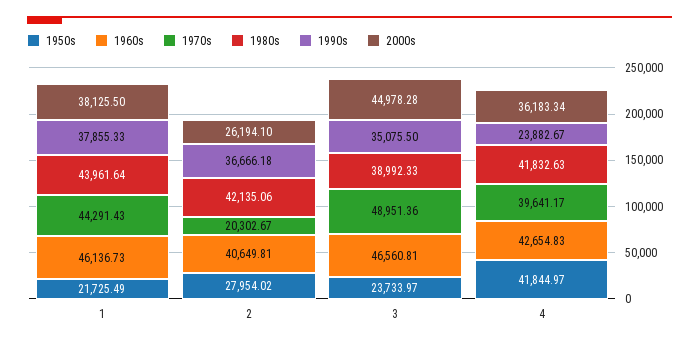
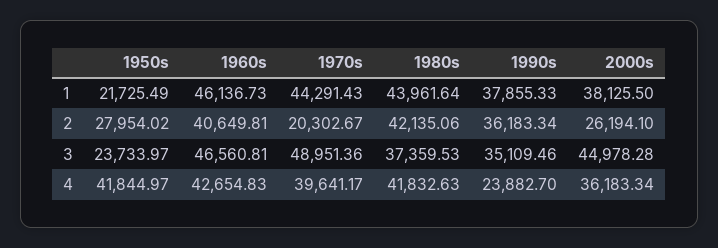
  {
    "1950s": {
      "1": 21725.49,
      "2": 27954.02,
      "3": 23733.97,
      "4": 41844.97
    },
    "1960s": {
      "1": 46136.73,
      "2": 40649.81,
      "3": 46560.81,
      "4": 42654.83
    },
    "1970s": {
      "1": 44291.43,
      "2": 20302.67,
      "3": 48951.36,
      "4": 39641.17
    },
    "1980s": {
      "1": 43961.64,
      "2": 42135.06,
-     "3": 38992.33,
+     "3": 37359.53,
      "4": 41832.63
    },
    "1990s": {
      "1": 37855.33,
-     "2": 36666.18,
+     "2": 36183.34,
-     "3": 35075.5,
+     "3": 35109.46,
-     "4": 23882.67
+     "4": 23882.7
    },
    "2000s": {
      "1": 38125.5,
      "2": 26194.1,
      "3": 44978.28,
      "4": 36183.34
    }
  }

